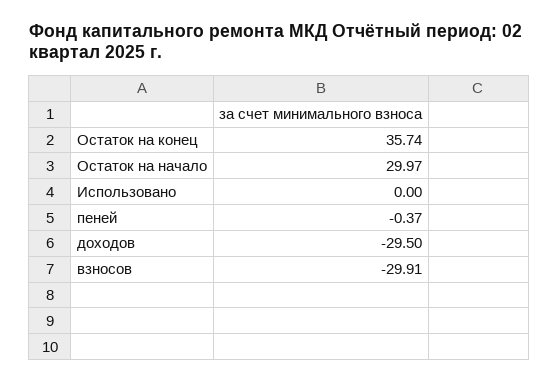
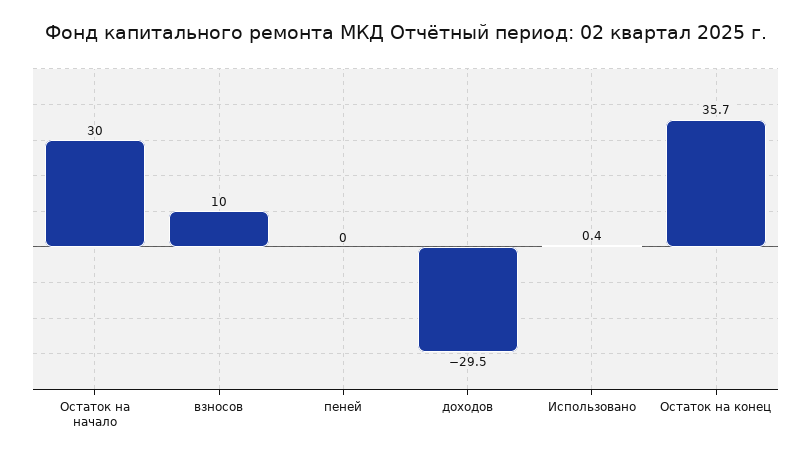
  {
    "Остаток на конец": 35.74,
    "Остаток на начало": 29.97,
-   "Использовано": 0,
+   "Использовано": 0.4,
-   "пеней": -0.37,
+   "пеней": 0,
    "доходов": -29.5,
-   "взносов": -29.91
+   "взносов": 10
  }

